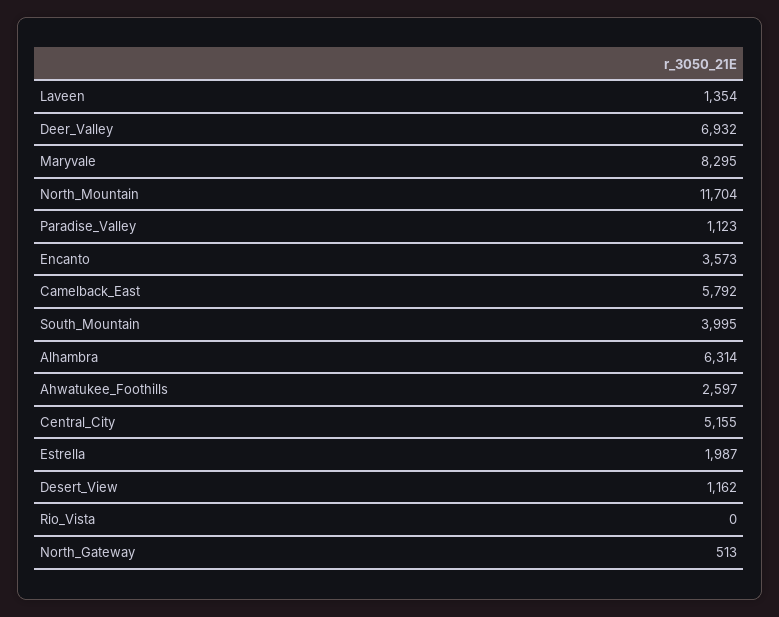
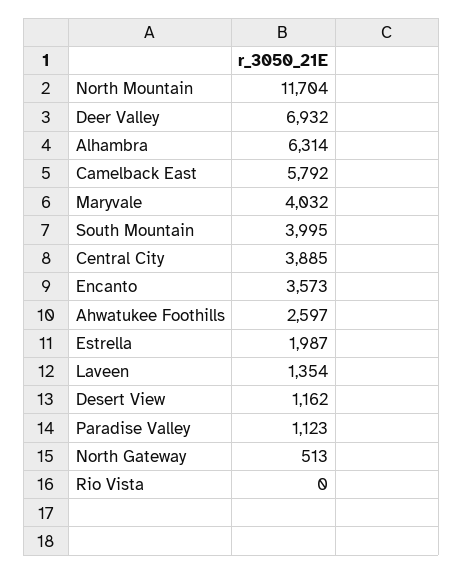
  {
    "Laveen": 1354,
    "Deer_Valley": 6932,
-   "Maryvale": 8295,
+   "Maryvale": 4032,
    "North_Mountain": 11704,
    "Paradise_Valley": 1123,
    "Encanto": 3573,
    "Camelback_East": 5792,
    "South_Mountain": 3995,
    "Alhambra": 6314,
    "Ahwatukee_Foothills": 2597,
-   "Central_City": 5155,
+   "Central_City": 3885,
    "Estrella": 1987,
    "Desert_View": 1162,
    "Rio_Vista": 0,
    "North_Gateway": 513
  }

